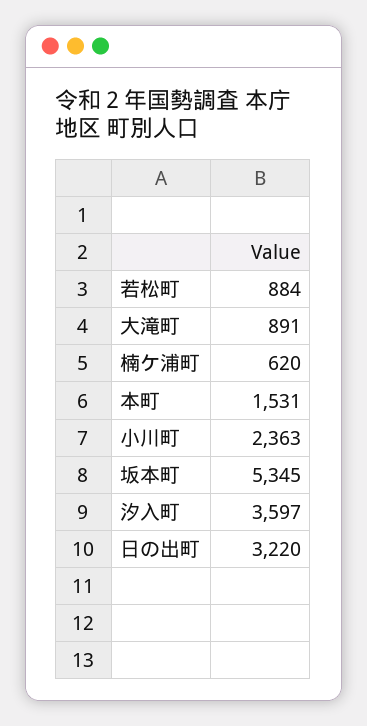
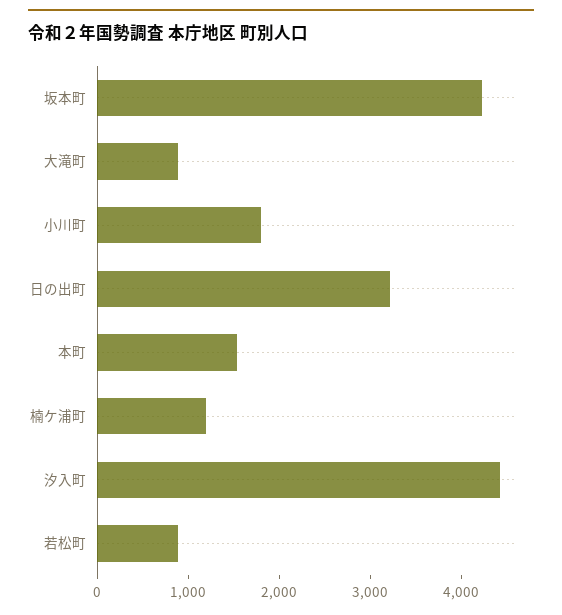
  {
    "若松町": 884,
    "大滝町": 891,
-   "楠ケ浦町": 620,
+   "楠ケ浦町": 1200,
    "本町": 1531,
-   "小川町": 2363,
+   "小川町": 1800,
-   "坂本町": 5345,
+   "坂本町": 4200,
-   "汐入町": 3597,
+   "汐入町": 4400,
    "日の出町": 3220
  }

